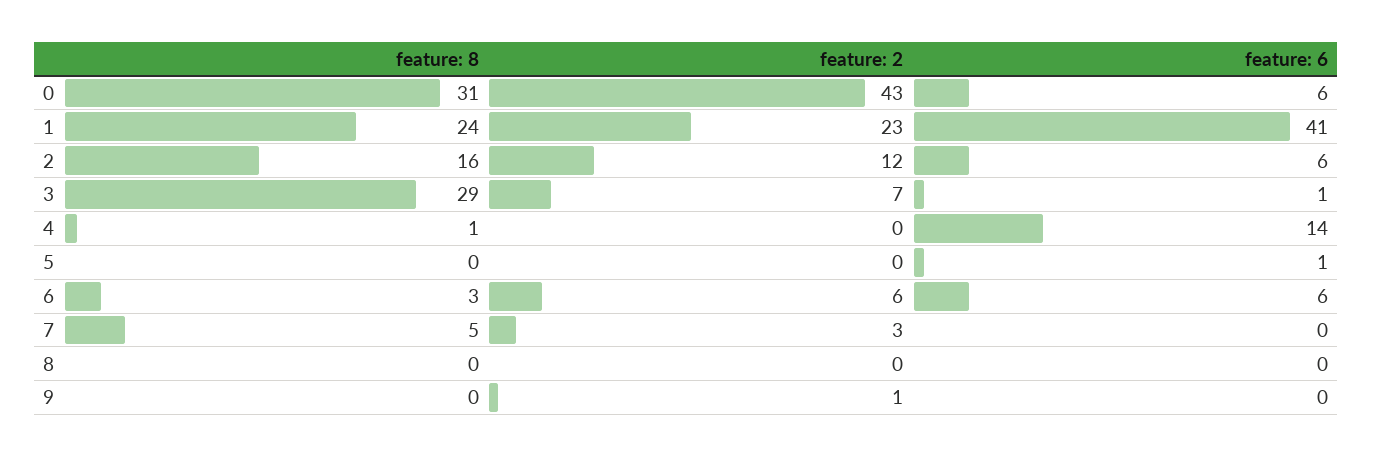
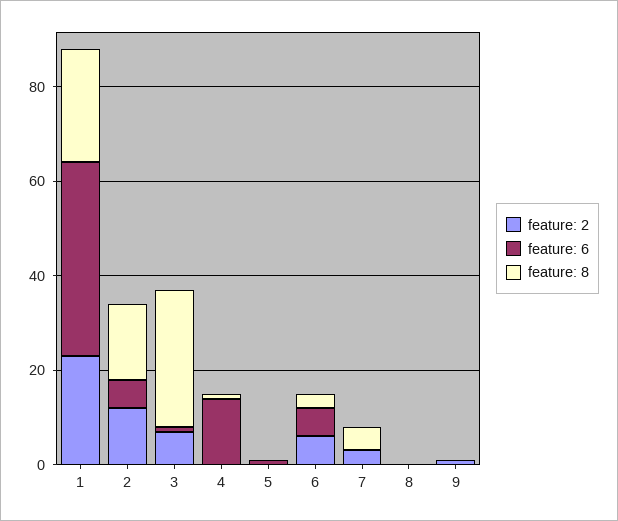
  {
    "feature: 8": {
-     "0": 31,
      "1": 24,
      "2": 16,
      "3": 29,
      "4": 1,
      "5": 0,
      "6": 3,
      "7": 5,
      "8": 0,
      "9": 0
    },
    "feature: 2": {
-     "0": 43,
      "1": 23,
      "2": 12,
      "3": 7,
      "4": 0,
      "5": 0,
      "6": 6,
      "7": 3,
      "8": 0,
      "9": 1
    },
    "feature: 6": {
-     "0": 6,
      "1": 41,
      "2": 6,
      "3": 1,
      "4": 14,
      "5": 1,
      "6": 6,
      "7": 0,
      "8": 0,
      "9": 0
    }
  }

